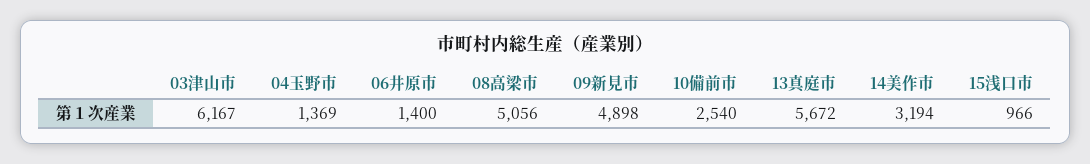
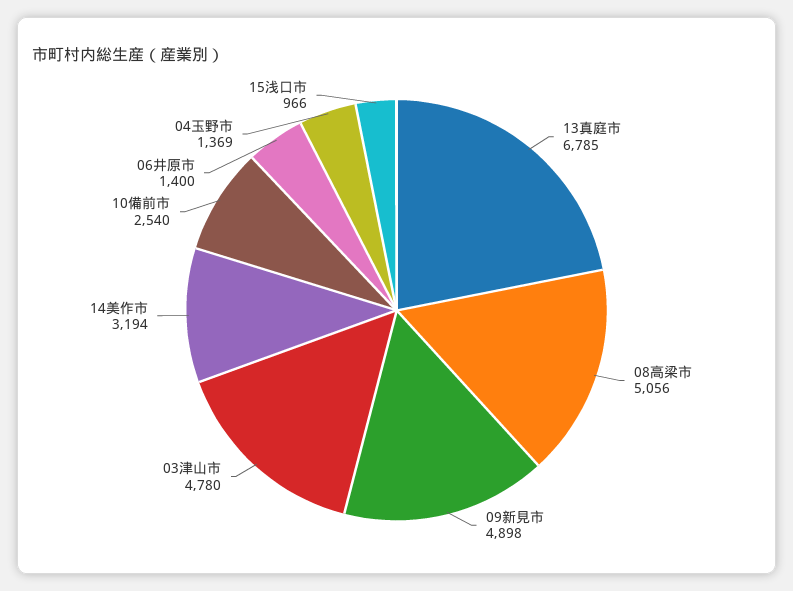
  {
-   "03津山市": 6167,
+   "03津山市": 4780,
    "04玉野市": 1369,
    "06井原市": 1400,
    "08高梁市": 5056,
    "09新見市": 4898,
    "10備前市": 2540,
-   "13真庭市": 5672,
+   "13真庭市": 6785,
    "14美作市": 3194,
    "15浅口市": 966
  }

